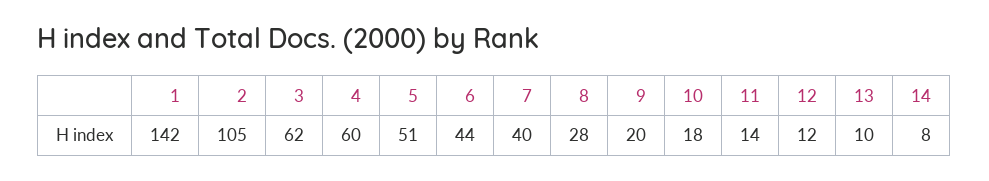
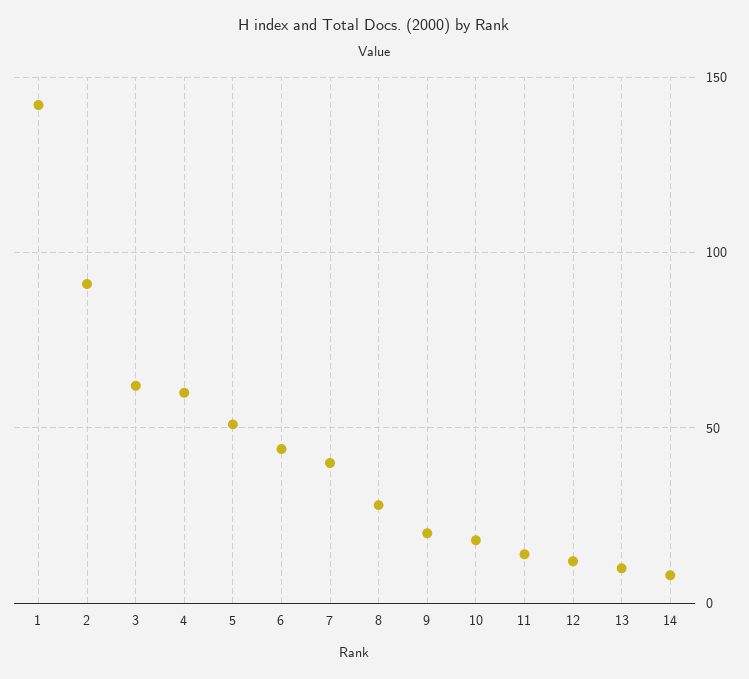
  {
    "1": 142,
-   "2": 105,
+   "2": 90,
    "3": 62,
    "4": 60,
    "5": 51,
    "6": 44,
    "7": 40,
    "8": 28,
    "9": 20,
    "10": 18,
    "11": 14,
    "12": 12,
    "13": 10,
    "14": 8
  }

